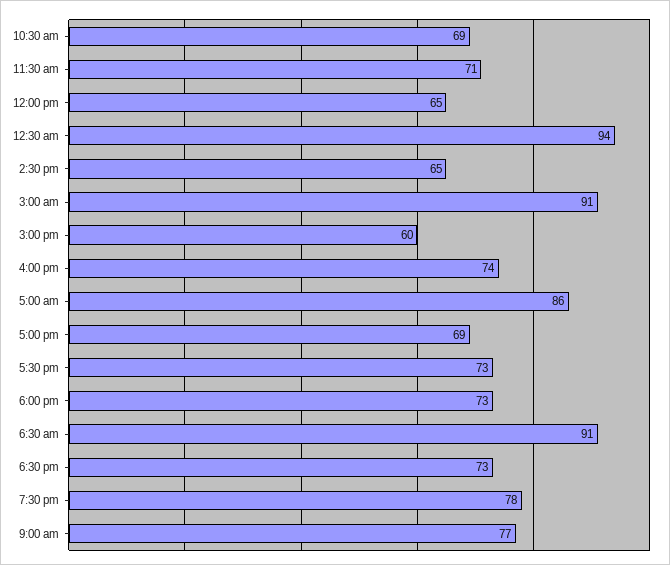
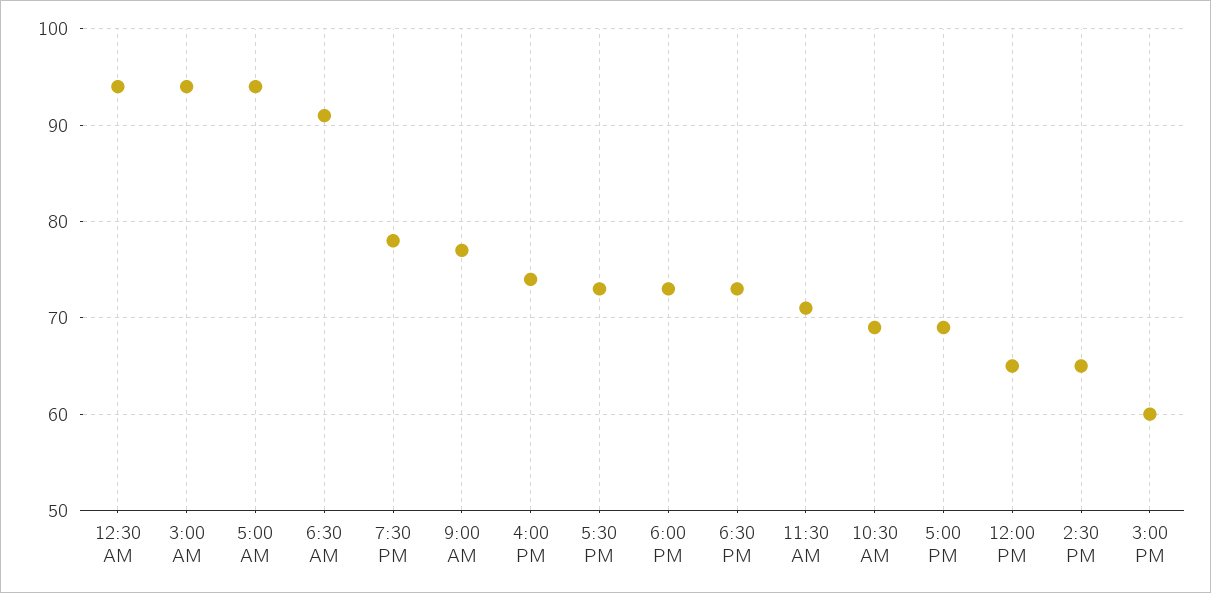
  {
    "10:30 am": 69,
    "11:30 am": 71,
    "12:00 pm": 65,
    "12:30 am": 94,
    "2:30 pm": 65,
-   "3:00 am": 91,
+   "3:00 am": 94,
    "3:00 pm": 60,
    "4:00 pm": 74,
-   "5:00 am": 86,
+   "5:00 am": 94,
    "5:00 pm": 69,
    "5:30 pm": 73,
    "6:00 pm": 73,
    "6:30 am": 91,
    "6:30 pm": 73,
    "7:30 pm": 78,
    "9:00 am": 77
  }

